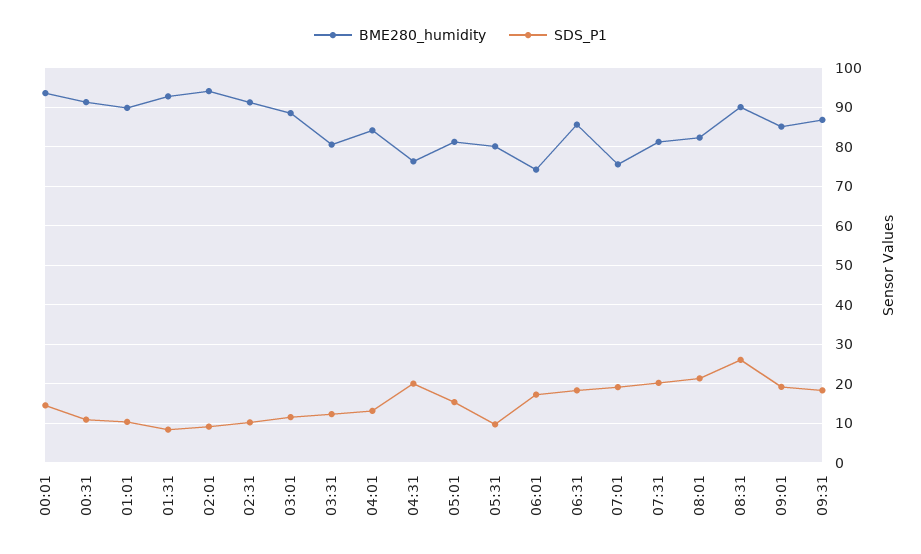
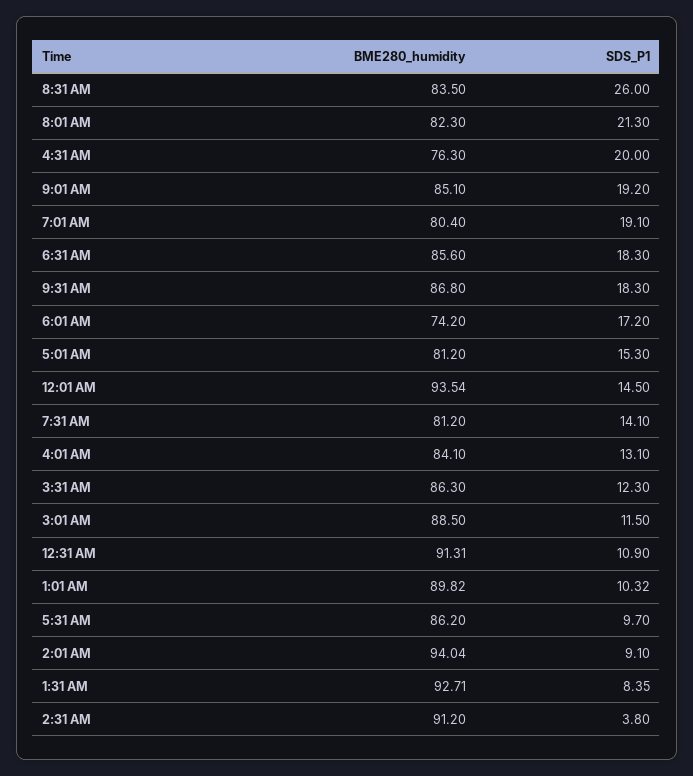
  {
    "BME280_humidity": {
      "00:01": 93.54,
      "00:31": 91.31,
      "01:01": 89.82,
      "01:31": 92.71,
      "02:01": 94.04,
      "02:31": 91.2,
      "03:01": 88.5,
-     "03:31": 80,
+     "03:31": 86.3,
      "04:01": 84.1,
      "04:31": 76.3,
      "05:01": 81.2,
-     "05:31": 80,
+     "05:31": 86.2,
      "06:01": 74.2,
      "06:31": 85.6,
-     "07:01": 76,
+     "07:01": 80.4,
      "07:31": 81.2,
      "08:01": 82.3,
-     "08:31": 90,
+     "08:31": 83.5,
      "09:01": 85.1,
      "09:31": 86.8
    },
    "SDS_P1": {
      "00:01": 14.5,
      "00:31": 10.9,
      "01:01": 10.32,
      "01:31": 8.35,
      "02:01": 9.1,
-     "02:31": 10,
+     "02:31": 3.8,
      "03:01": 11.5,
      "03:31": 12.3,
      "04:01": 13.1,
      "04:31": 20,
      "05:01": 15.3,
      "05:31": 9.7,
      "06:01": 17.2,
      "06:31": 18.3,
      "07:01": 19.1,
-     "07:31": 20,
+     "07:31": 14.1,
      "08:01": 21.3,
      "08:31": 26,
      "09:01": 19.2,
      "09:31": 18.3
    }
  }

